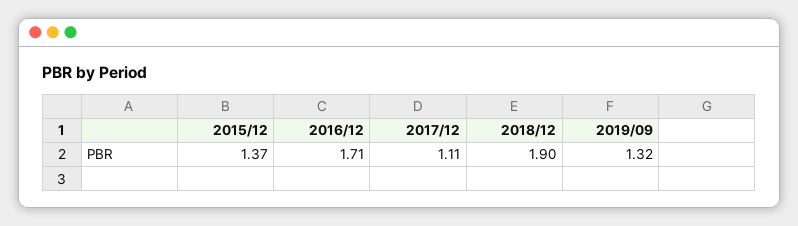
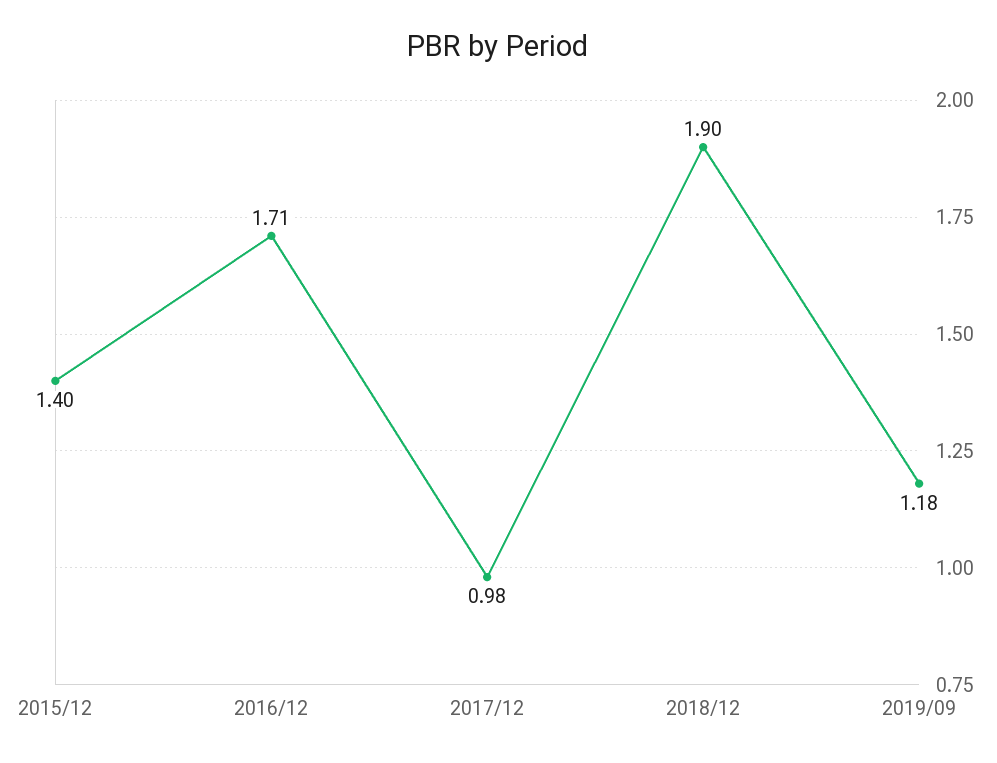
  {
-   "2015/12": 1.37,
+   "2015/12": 1.4,
    "2016/12": 1.71,
-   "2017/12": 1.11,
+   "2017/12": 0.98,
    "2018/12": 1.9,
-   "2019/09": 1.32
+   "2019/09": 1.18
  }

